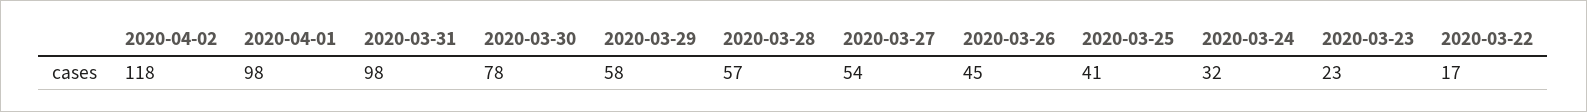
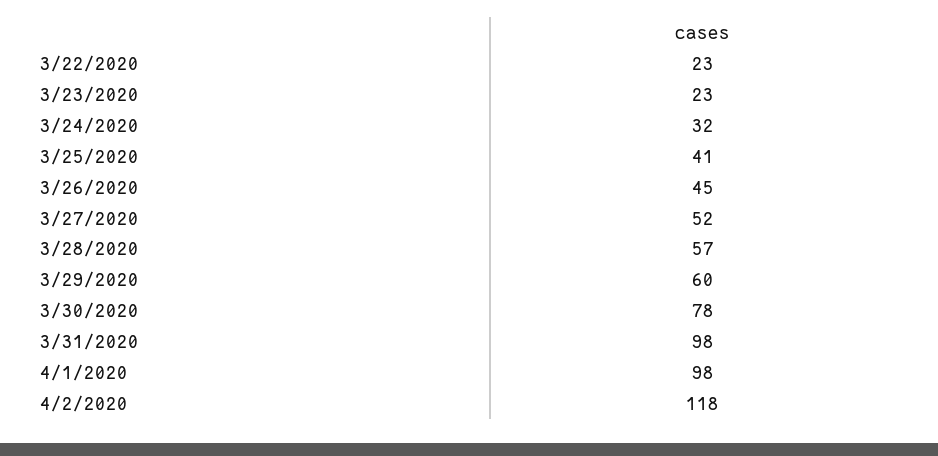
  {
    "2020-04-02": 118,
    "2020-04-01": 98,
    "2020-03-31": 98,
    "2020-03-30": 78,
-   "2020-03-29": 58,
+   "2020-03-29": 60,
    "2020-03-28": 57,
-   "2020-03-27": 54,
+   "2020-03-27": 52,
    "2020-03-26": 45,
    "2020-03-25": 41,
    "2020-03-24": 32,
    "2020-03-23": 23,
-   "2020-03-22": 17
+   "2020-03-22": 23
  }

